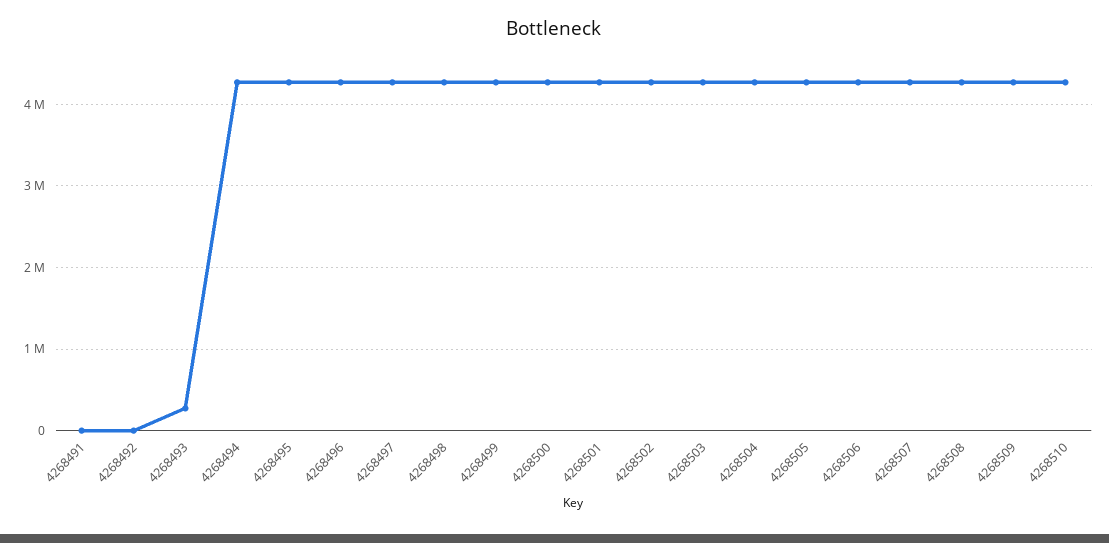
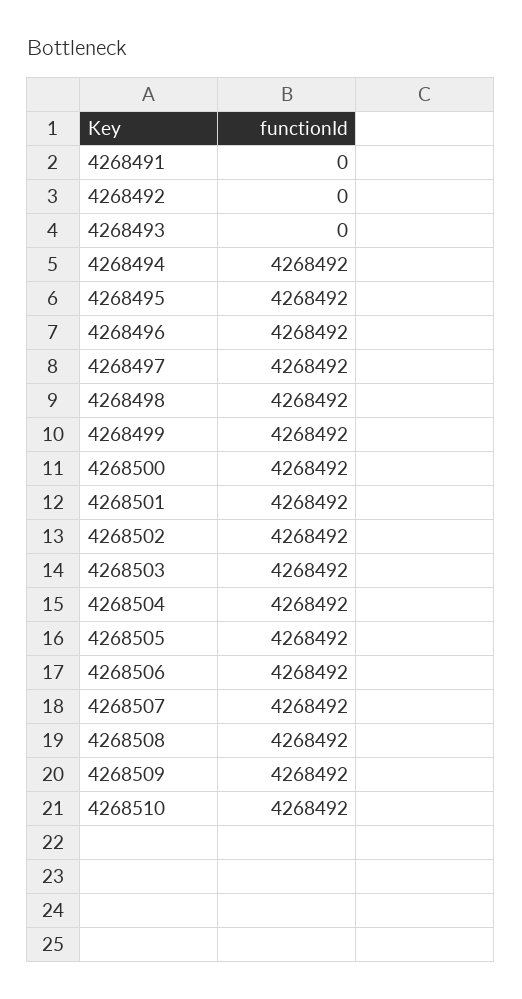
  {
    "4268491": 0,
    "4268492": 0,
-   "4268493": 300000,
+   "4268493": 0,
    "4268494": 4268492,
    "4268495": 4268492,
    "4268496": 4268492,
    "4268497": 4268492,
    "4268498": 4268492,
    "4268499": 4268492,
    "4268500": 4268492,
    "4268501": 4268492,
    "4268502": 4268492,
    "4268503": 4268492,
    "4268504": 4268492,
    "4268505": 4268492,
    "4268506": 4268492,
    "4268507": 4268492,
    "4268508": 4268492,
    "4268509": 4268492,
    "4268510": 4268492
  }

